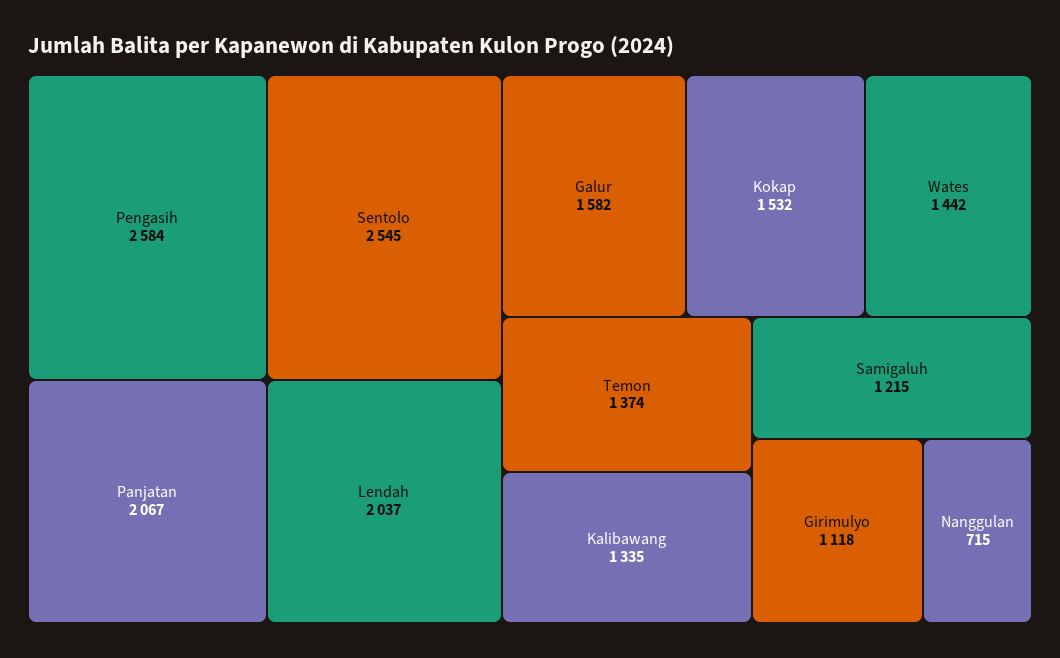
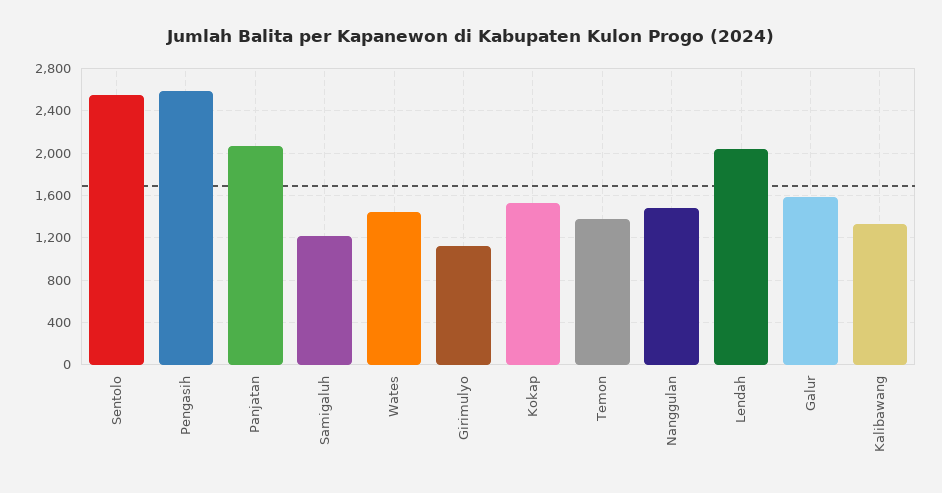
  {
    "Pengasih": 2584,
    "Sentolo": 2545,
    "Panjatan": 2067,
    "Lendah": 2037,
    "Galur": 1582,
    "Kokap": 1532,
    "Wates": 1442,
    "Temon": 1374,
    "Kalibawang": 1335,
    "Samigaluh": 1215,
    "Girimulyo": 1118,
-   "Nanggulan": 715
+   "Nanggulan": 1500
  }

